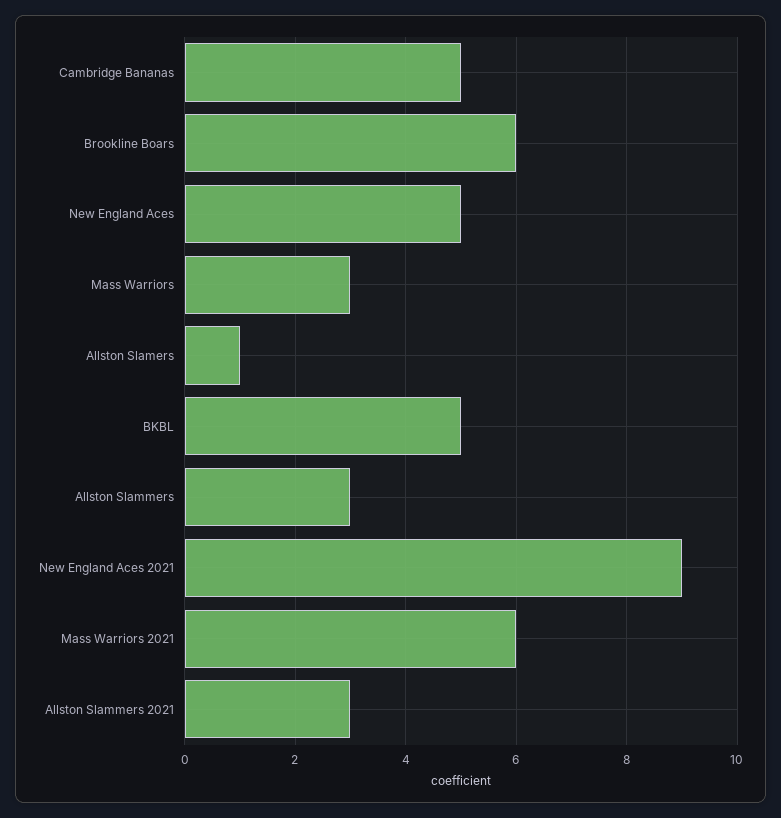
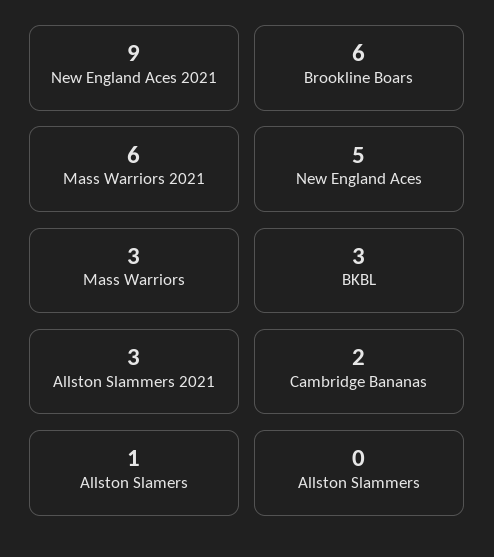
  {
-   "Cambridge Bananas": 5,
+   "Cambridge Bananas": 2,
    "Brookline Boars": 6,
    "New England Aces": 5,
    "Mass Warriors": 3,
    "Allston Slamers": 1,
-   "BKBL": 5,
+   "BKBL": 3,
-   "Allston Slammers": 3,
+   "Allston Slammers": 0,
    "New England Aces 2021": 9,
    "Mass Warriors 2021": 6,
    "Allston Slammers 2021": 3
  }

